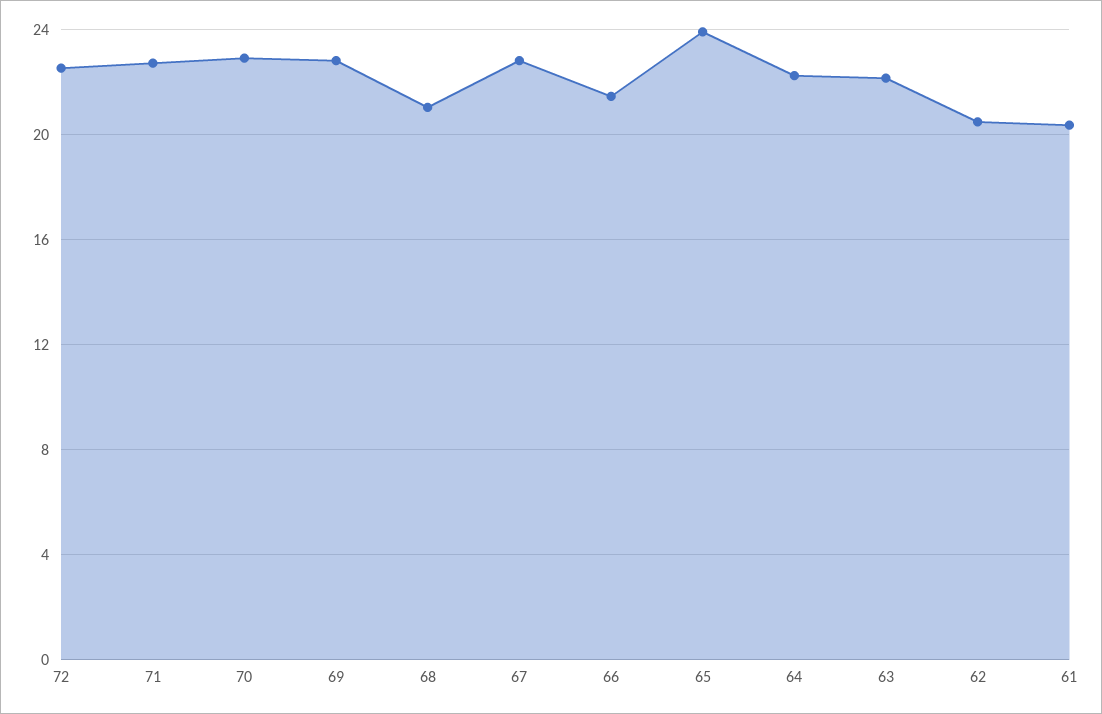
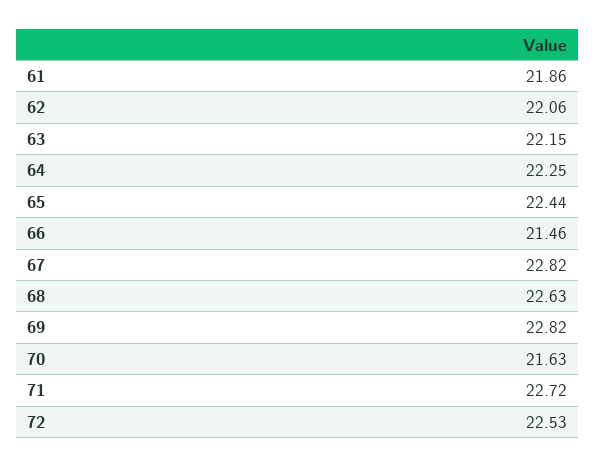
  {
    "72": 22.53,
    "71": 22.72,
-   "70": 23,
+   "70": 21.63,
    "69": 22.82,
-   "68": 21,
+   "68": 22.63,
    "67": 22.82,
    "66": 21.46,
-   "65": 24,
+   "65": 22.44,
    "64": 22.25,
    "63": 22.15,
-   "62": 20.5,
+   "62": 22.06,
-   "61": 20.5
+   "61": 21.86
  }

